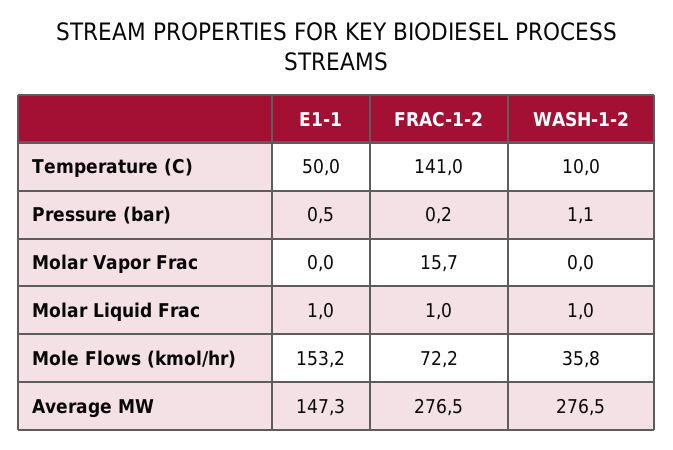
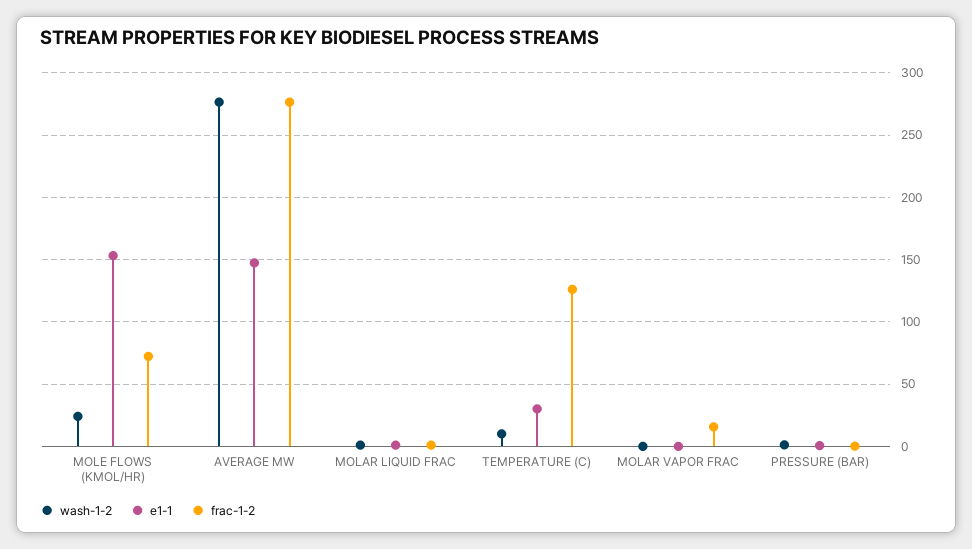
  {
    "E1-1": {
-     "Temperature (C)": 50,
+     "Temperature (C)": 30,
      "Pressure (bar)": 0.5,
      "Molar Vapor Frac": 0,
      "Molar Liquid Frac": 1,
      "Mole Flows (kmol/hr)": 153.2,
      "Average MW": 147.3
    },
    "FRAC-1-2": {
-     "Temperature (C)": 141,
+     "Temperature (C)": 125,
      "Pressure (bar)": 0.2,
      "Molar Vapor Frac": 15.7,
      "Molar Liquid Frac": 1,
      "Mole Flows (kmol/hr)": 72.2,
      "Average MW": 276.5
    },
    "WASH-1-2": {
      "Temperature (C)": 10,
      "Pressure (bar)": 1.1,
      "Molar Vapor Frac": 0,
      "Molar Liquid Frac": 1,
-     "Mole Flows (kmol/hr)": 35.8,
+     "Mole Flows (kmol/hr)": 25,
      "Average MW": 276.5
    }
  }

